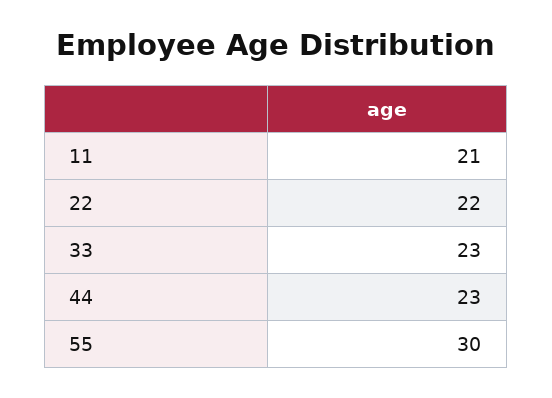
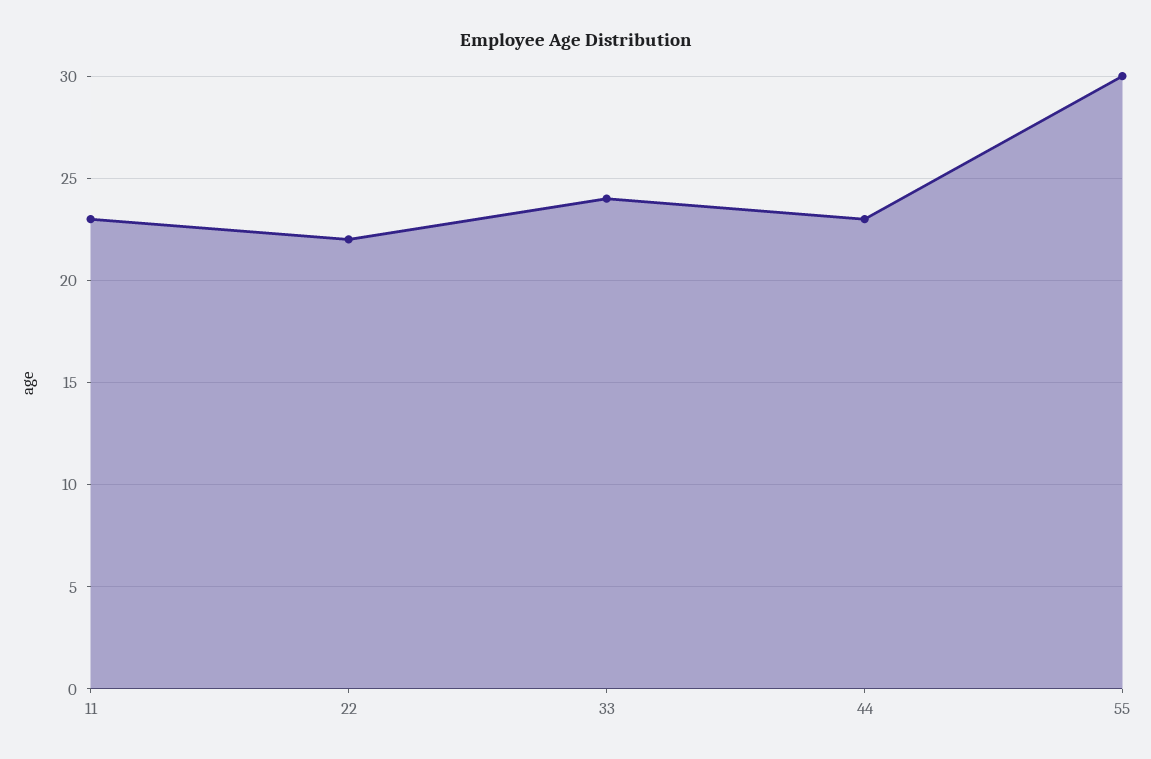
  {
-   "11": 21,
+   "11": 23,
    "22": 22,
-   "33": 23,
+   "33": 24,
    "44": 23,
    "55": 30
  }

